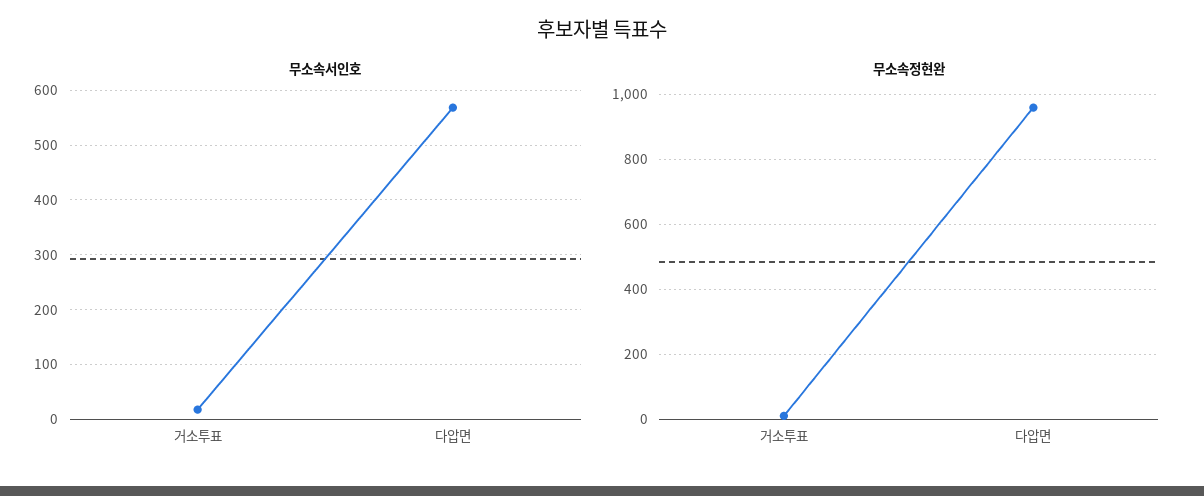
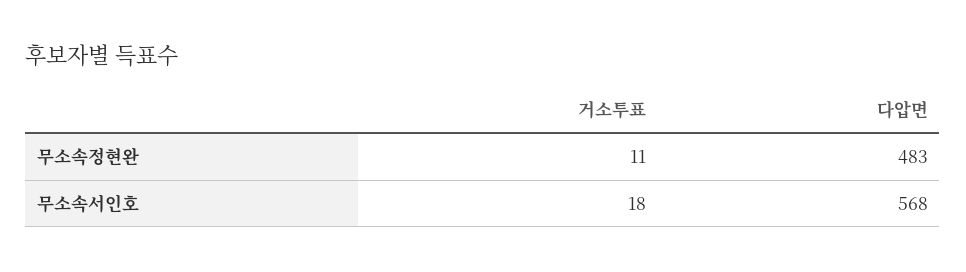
  {
    "무소속서인호": {
      "거소투표": 18,
      "다압면": 568
    },
    "무소속정현완": {
      "거소투표": 11,
-     "다압면": 960
+     "다압면": 483
    }
  }

